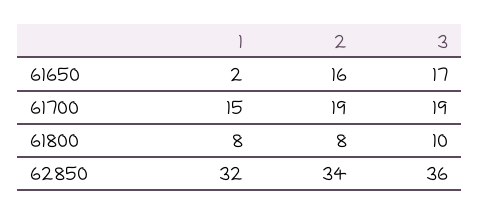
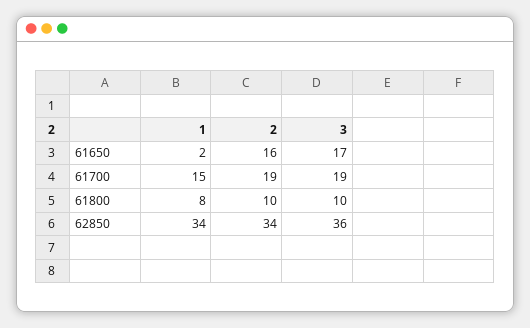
  {
    "1": {
      "61650": 2,
      "61700": 15,
      "61800": 8,
-     "62850": 32
+     "62850": 34
    },
    "2": {
      "61650": 16,
      "61700": 19,
-     "61800": 8,
+     "61800": 10,
      "62850": 34
    },
    "3": {
      "61650": 17,
      "61700": 19,
      "61800": 10,
      "62850": 36
    }
  }

